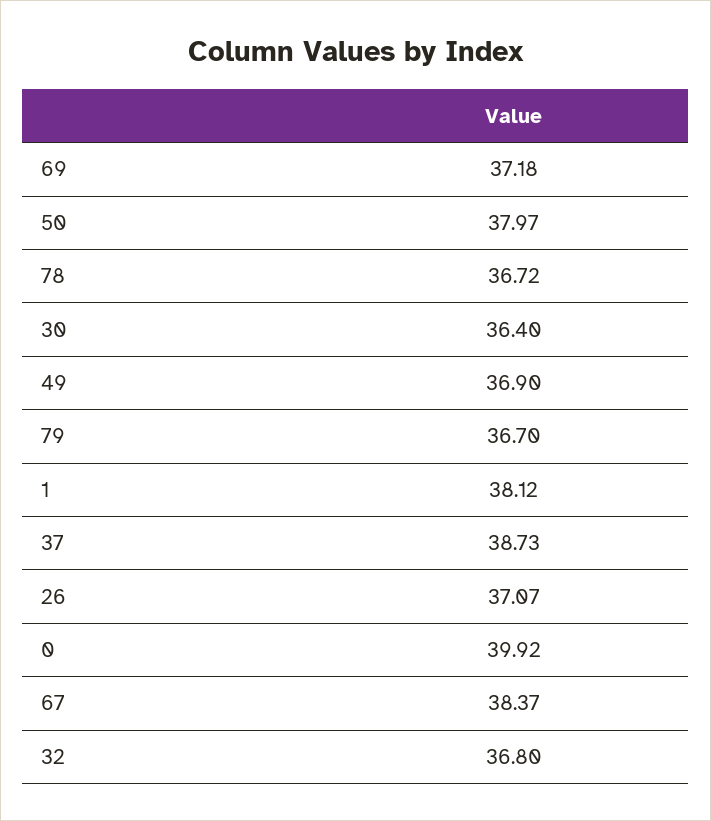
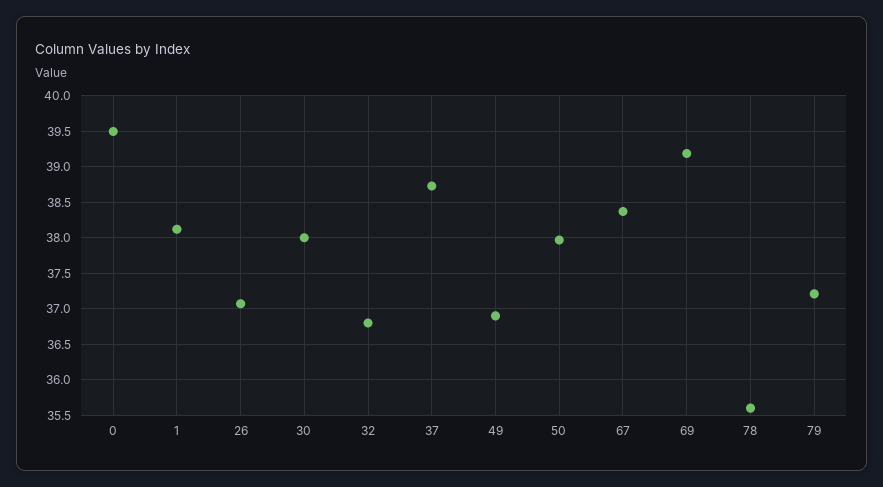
  {
-   "69": 37.18,
+   "69": 39.2,
    "50": 37.97,
-   "78": 36.72,
+   "78": 35.6,
-   "30": 36.4,
+   "30": 38,
    "49": 36.9,
-   "79": 36.7,
+   "79": 37.2,
    "1": 38.12,
    "37": 38.73,
    "26": 37.07,
-   "0": 39.92,
+   "0": 39.5,
    "67": 38.37,
    "32": 36.8
  }

